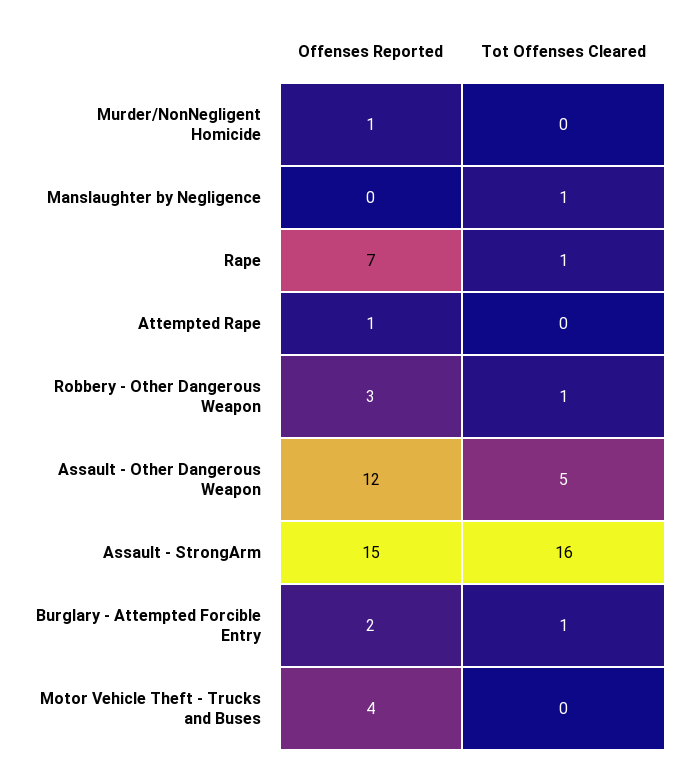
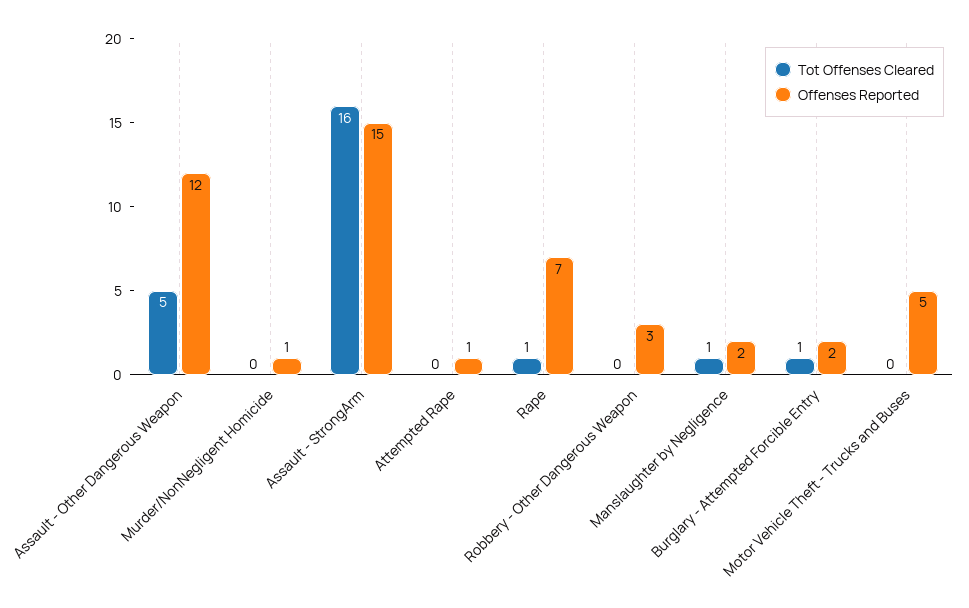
  {
    "Offenses Reported": {
      "Murder/NonNegligent Homicide": 1,
-     "Manslaughter by Negligence": 0,
+     "Manslaughter by Negligence": 2,
      "Rape": 7,
      "Attempted Rape": 1,
      "Robbery - Other Dangerous Weapon": 3,
      "Assault - Other Dangerous Weapon": 12,
      "Assault - StrongArm": 15,
      "Burglary - Attempted Forcible Entry": 2,
-     "Motor Vehicle Theft - Trucks and Buses": 4
+     "Motor Vehicle Theft - Trucks and Buses": 5
    },
    "Tot Offenses Cleared": {
      "Murder/NonNegligent Homicide": 0,
      "Manslaughter by Negligence": 1,
      "Rape": 1,
      "Attempted Rape": 0,
-     "Robbery - Other Dangerous Weapon": 1,
+     "Robbery - Other Dangerous Weapon": 0,
      "Assault - Other Dangerous Weapon": 5,
      "Assault - StrongArm": 16,
      "Burglary - Attempted Forcible Entry": 1,
      "Motor Vehicle Theft - Trucks and Buses": 0
    }
  }

